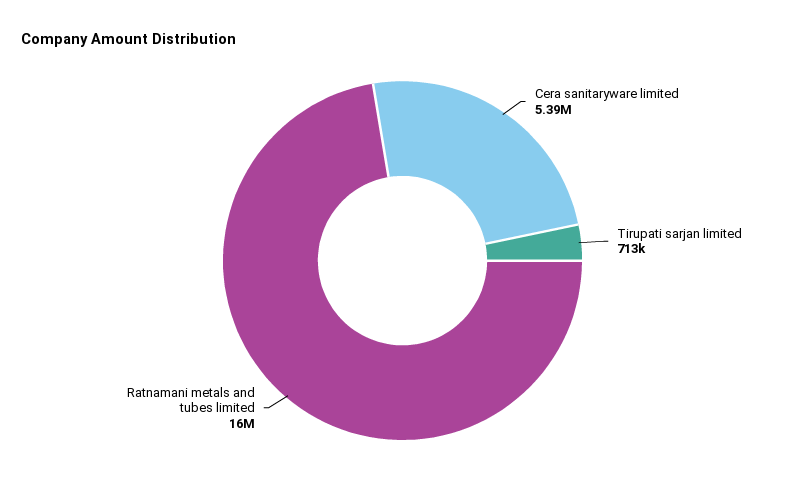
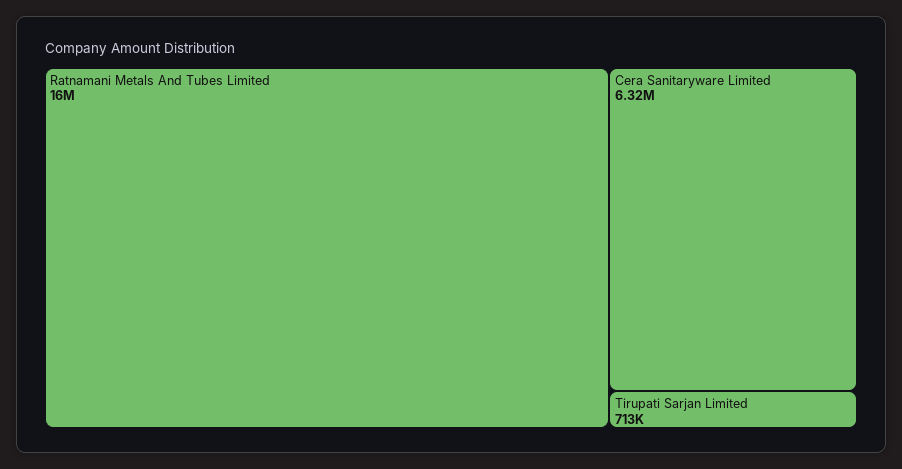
  {
-   "Cera sanitaryware limited": 5390000,
+   "Cera sanitaryware limited": 6320000,
    "Tirupati sarjan limited": 713000,
    "Ratnamani metals and tubes limited": 16000000
  }

